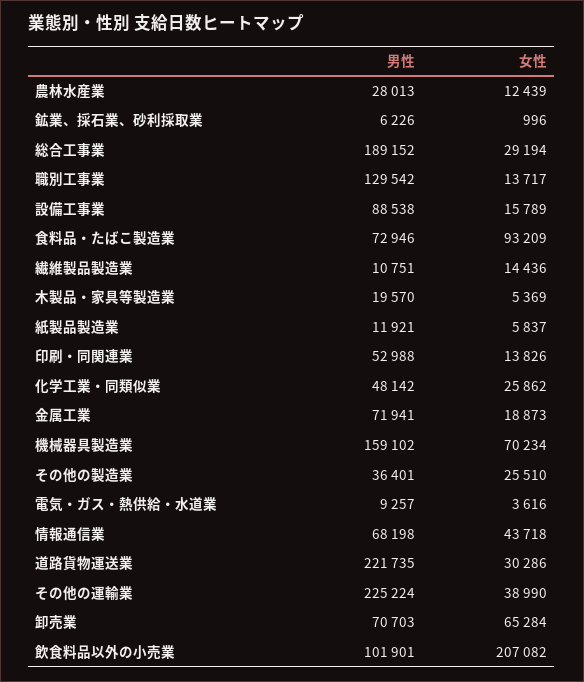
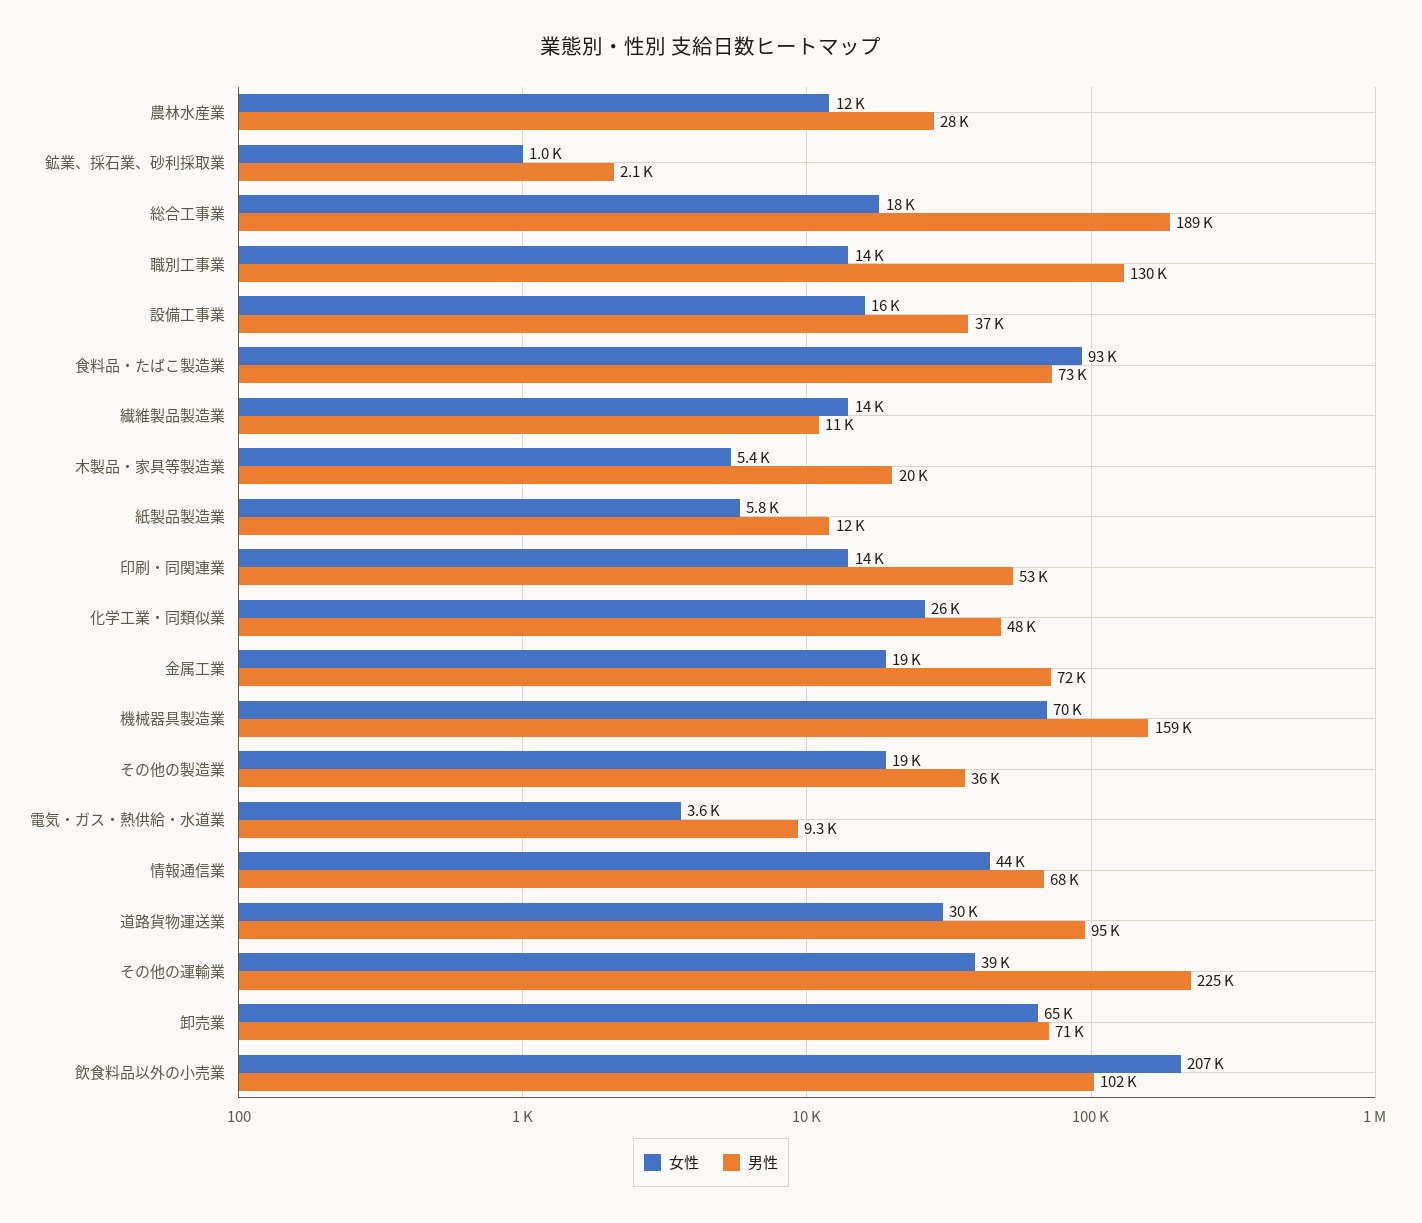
  {
    "男性": {
      "農林水産業": 28013,
-     "鉱業、採石業、砂利採取業": 6226,
+     "鉱業、採石業、砂利採取業": 2100,
      "総合工事業": 189152,
      "職別工事業": 129542,
-     "設備工事業": 88538,
+     "設備工事業": 37000,
      "食料品・たばこ製造業": 72946,
      "繊維製品製造業": 10751,
      "木製品・家具等製造業": 19570,
      "紙製品製造業": 11921,
      "印刷・同関連業": 52988,
      "化学工業・同類似業": 48142,
      "金属工業": 71941,
      "機械器具製造業": 159102,
      "その他の製造業": 36401,
      "電気・ガス・熱供給・水道業": 9257,
      "情報通信業": 68198,
-     "道路貨物運送業": 221735,
+     "道路貨物運送業": 95000,
      "その他の運輸業": 225224,
      "卸売業": 70703,
      "飲食料品以外の小売業": 101901
    },
    "女性": {
      "農林水産業": 12439,
      "鉱業、採石業、砂利採取業": 996,
-     "総合工事業": 29194,
+     "総合工事業": 18000,
      "職別工事業": 13717,
      "設備工事業": 15789,
      "食料品・たばこ製造業": 93209,
      "繊維製品製造業": 14436,
      "木製品・家具等製造業": 5369,
      "紙製品製造業": 5837,
      "印刷・同関連業": 13826,
      "化学工業・同類似業": 25862,
      "金属工業": 18873,
      "機械器具製造業": 70234,
-     "その他の製造業": 25510,
+     "その他の製造業": 19000,
      "電気・ガス・熱供給・水道業": 3616,
      "情報通信業": 43718,
      "道路貨物運送業": 30286,
      "その他の運輸業": 38990,
      "卸売業": 65284,
      "飲食料品以外の小売業": 207082
    }
  }

